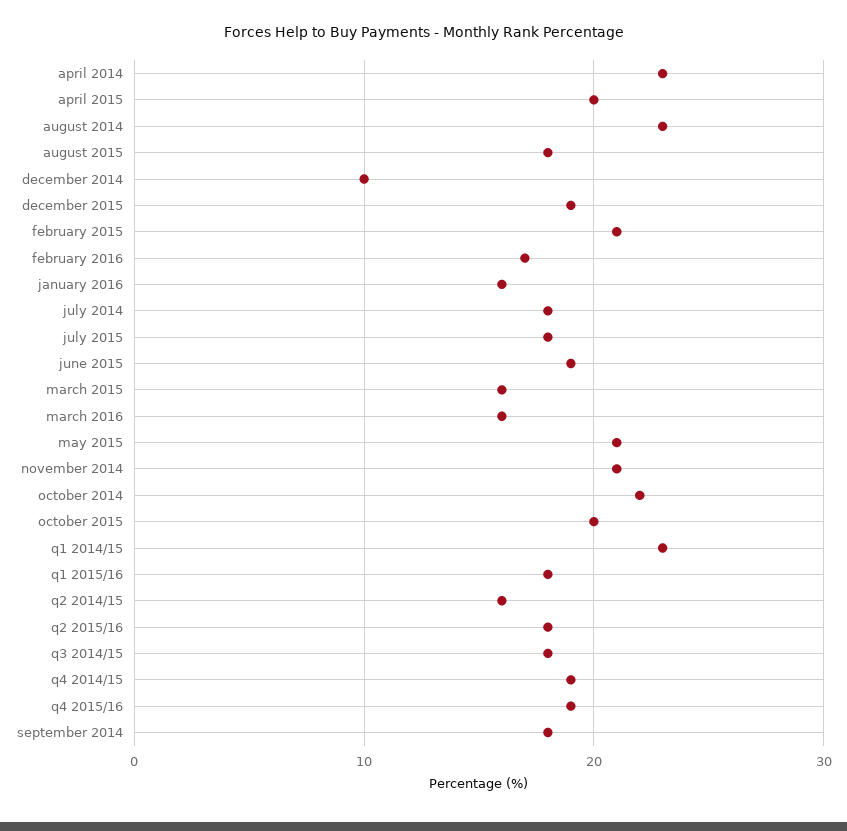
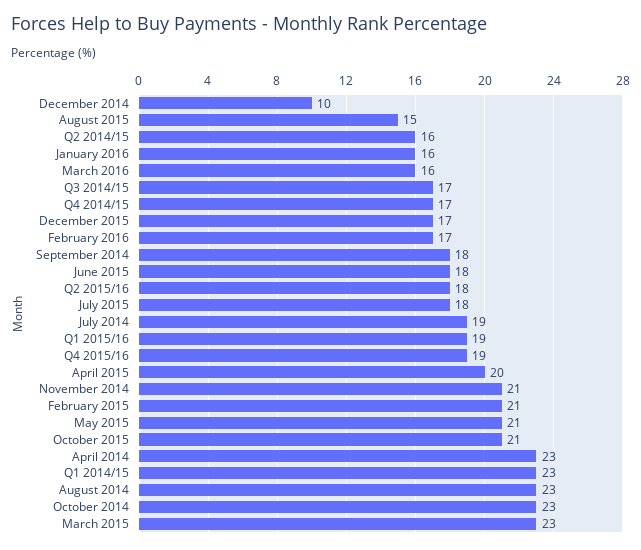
  {
    "april 2014": 23,
    "april 2015": 20,
    "august 2014": 23,
-   "august 2015": 18,
+   "august 2015": 15,
    "december 2014": 10,
-   "december 2015": 19,
+   "december 2015": 17,
    "february 2015": 21,
    "february 2016": 17,
    "january 2016": 16,
-   "july 2014": 18,
+   "july 2014": 19,
    "july 2015": 18,
-   "june 2015": 19,
+   "june 2015": 18,
-   "march 2015": 16,
+   "march 2015": 23,
    "march 2016": 16,
    "may 2015": 21,
    "november 2014": 21,
-   "october 2014": 22,
+   "october 2014": 23,
-   "october 2015": 20,
+   "october 2015": 21,
    "q1 2014/15": 23,
-   "q1 2015/16": 18,
+   "q1 2015/16": 19,
    "q2 2014/15": 16,
    "q2 2015/16": 18,
-   "q3 2014/15": 18,
+   "q3 2014/15": 17,
-   "q4 2014/15": 19,
+   "q4 2014/15": 17,
    "q4 2015/16": 19,
    "september 2014": 18
  }

